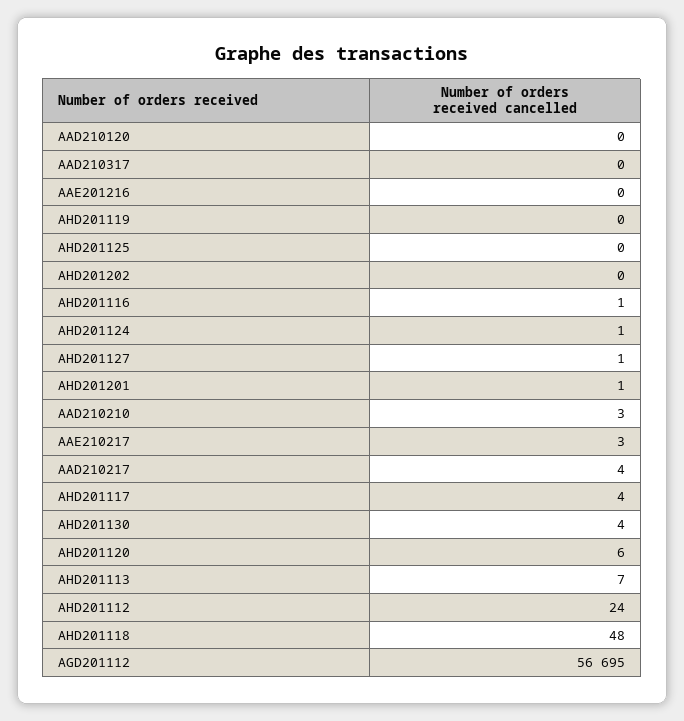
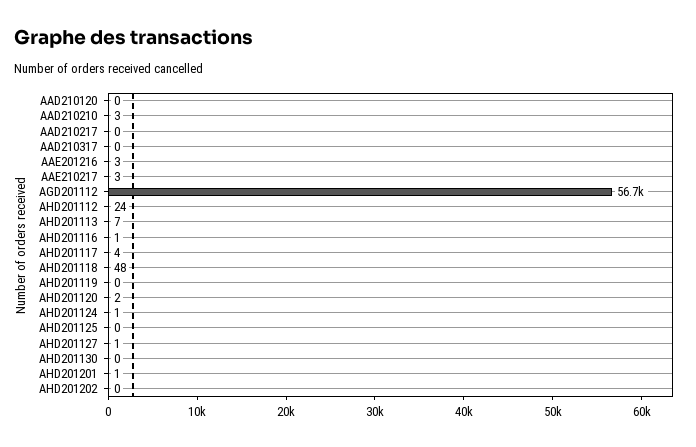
  {
    "AAD210120": 0,
    "AAD210317": 0,
-   "AAE201216": 0,
+   "AAE201216": 3,
    "AHD201119": 0,
    "AHD201125": 0,
    "AHD201202": 0,
    "AHD201116": 1,
    "AHD201124": 1,
    "AHD201127": 1,
    "AHD201201": 1,
    "AAD210210": 3,
    "AAE210217": 3,
-   "AAD210217": 4,
+   "AAD210217": 0,
    "AHD201117": 4,
-   "AHD201130": 4,
+   "AHD201130": 0,
-   "AHD201120": 6,
+   "AHD201120": 2,
    "AHD201113": 7,
    "AHD201112": 24,
    "AHD201118": 48,
    "AGD201112": 56695
  }

